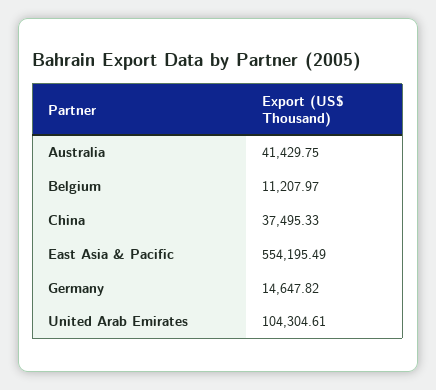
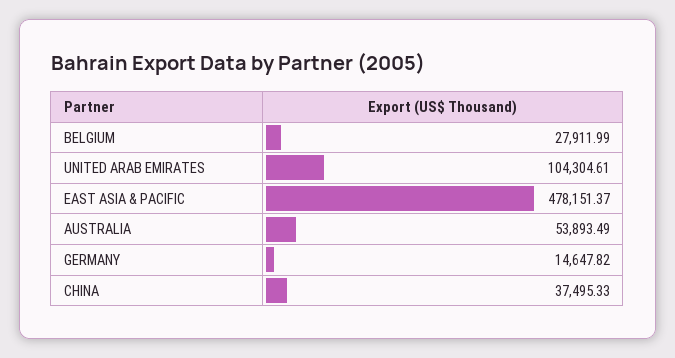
  {
-   "Australia": 41429.75,
+   "Australia": 53893.49,
-   "Belgium": 11207.97,
+   "Belgium": 27911.99,
    "China": 37495.33,
-   "East Asia & Pacific": 554195.49,
+   "East Asia & Pacific": 478151.37,
    "Germany": 14647.82,
    "United Arab Emirates": 104304.61
  }

